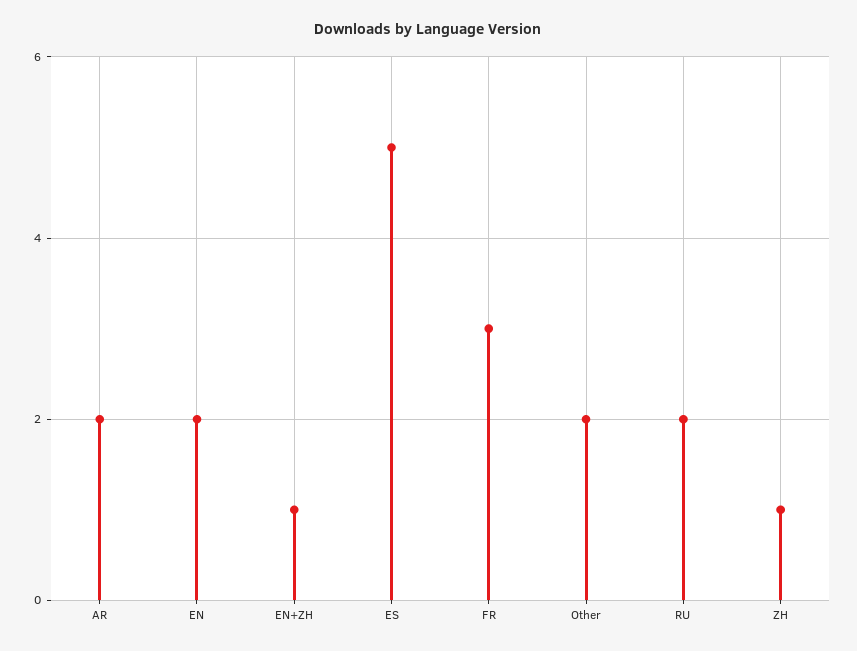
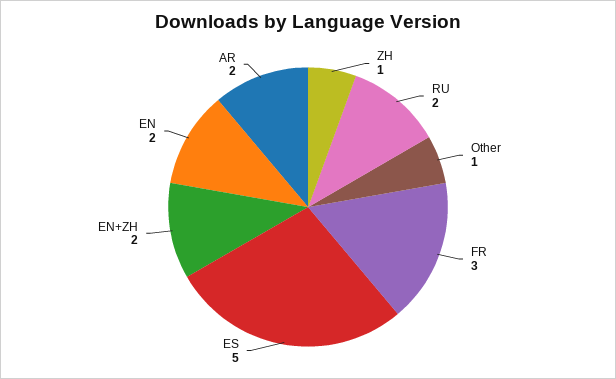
  {
    "AR": 2,
    "EN": 2,
-   "EN+ZH": 1,
+   "EN+ZH": 2,
    "ES": 5,
    "FR": 3,
-   "Other": 2,
+   "Other": 1,
    "RU": 2,
    "ZH": 1
  }

